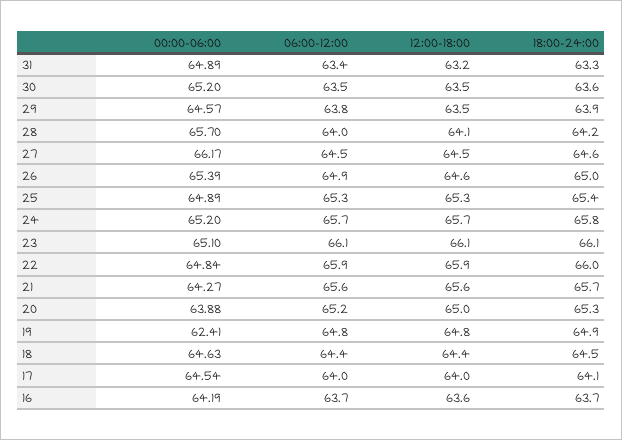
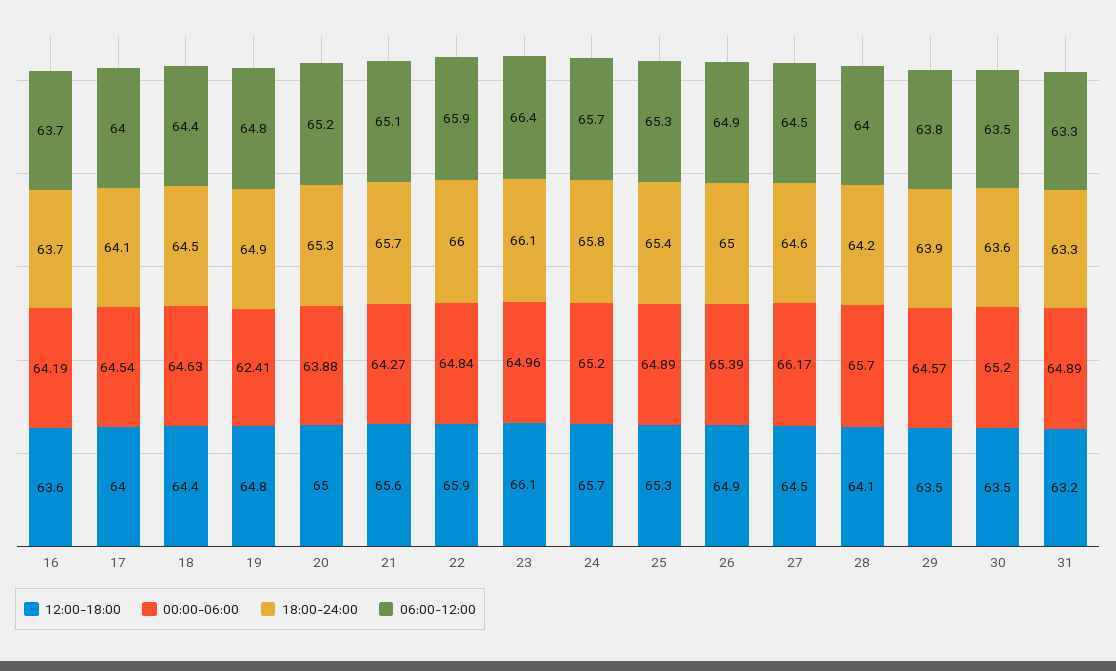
  {
    "00:00-06:00": {
      "31": 64.89,
      "30": 65.2,
      "29": 64.57,
      "28": 65.7,
      "27": 66.17,
      "26": 65.39,
      "25": 64.89,
      "24": 65.2,
-     "23": 65.1,
+     "23": 64.96,
      "22": 64.84,
      "21": 64.27,
      "20": 63.88,
      "19": 62.41,
      "18": 64.63,
      "17": 64.54,
      "16": 64.19
    },
    "06:00-12:00": {
-     "31": 63.4,
+     "31": 63.3,
      "30": 63.5,
      "29": 63.8,
      "28": 64,
      "27": 64.5,
      "26": 64.9,
      "25": 65.3,
      "24": 65.7,
-     "23": 66.1,
+     "23": 66.4,
      "22": 65.9,
-     "21": 65.6,
+     "21": 65.1,
      "20": 65.2,
      "19": 64.8,
      "18": 64.4,
      "17": 64,
      "16": 63.7
    },
    "12:00-18:00": {
      "31": 63.2,
      "30": 63.5,
      "29": 63.5,
      "28": 64.1,
      "27": 64.5,
-     "26": 64.6,
+     "26": 64.9,
      "25": 65.3,
      "24": 65.7,
      "23": 66.1,
      "22": 65.9,
      "21": 65.6,
      "20": 65,
      "19": 64.8,
      "18": 64.4,
      "17": 64,
      "16": 63.6
    },
    "18:00-24:00": {
      "31": 63.3,
      "30": 63.6,
      "29": 63.9,
      "28": 64.2,
      "27": 64.6,
      "26": 65,
      "25": 65.4,
      "24": 65.8,
      "23": 66.1,
      "22": 66,
      "21": 65.7,
      "20": 65.3,
      "19": 64.9,
      "18": 64.5,
      "17": 64.1,
      "16": 63.7
    }
  }

